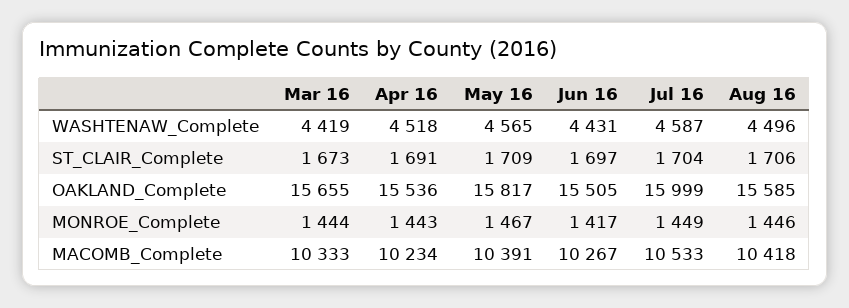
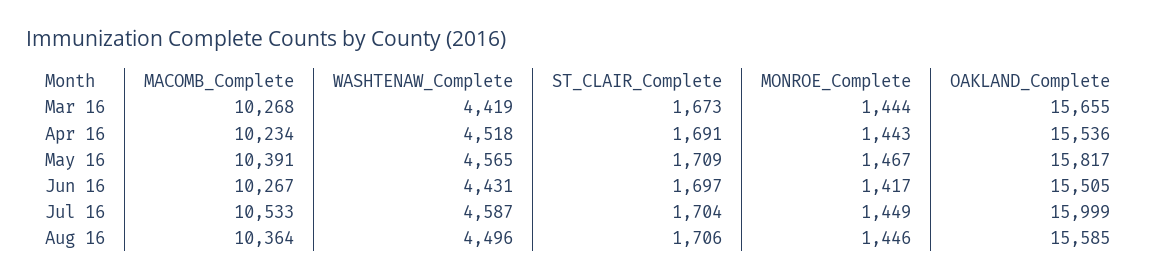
  {
    "Mar 16": {
      "WASHTENAW_Complete": 4419,
      "ST_CLAIR_Complete": 1673,
      "OAKLAND_Complete": 15655,
      "MONROE_Complete": 1444,
-     "MACOMB_Complete": 10333
+     "MACOMB_Complete": 10268
    },
    "Apr 16": {
      "WASHTENAW_Complete": 4518,
      "ST_CLAIR_Complete": 1691,
      "OAKLAND_Complete": 15536,
      "MONROE_Complete": 1443,
      "MACOMB_Complete": 10234
    },
    "May 16": {
      "WASHTENAW_Complete": 4565,
      "ST_CLAIR_Complete": 1709,
      "OAKLAND_Complete": 15817,
      "MONROE_Complete": 1467,
      "MACOMB_Complete": 10391
    },
    "Jun 16": {
      "WASHTENAW_Complete": 4431,
      "ST_CLAIR_Complete": 1697,
      "OAKLAND_Complete": 15505,
      "MONROE_Complete": 1417,
      "MACOMB_Complete": 10267
    },
    "Jul 16": {
      "WASHTENAW_Complete": 4587,
      "ST_CLAIR_Complete": 1704,
      "OAKLAND_Complete": 15999,
      "MONROE_Complete": 1449,
      "MACOMB_Complete": 10533
    },
    "Aug 16": {
      "WASHTENAW_Complete": 4496,
      "ST_CLAIR_Complete": 1706,
      "OAKLAND_Complete": 15585,
      "MONROE_Complete": 1446,
-     "MACOMB_Complete": 10418
+     "MACOMB_Complete": 10364
    }
  }

